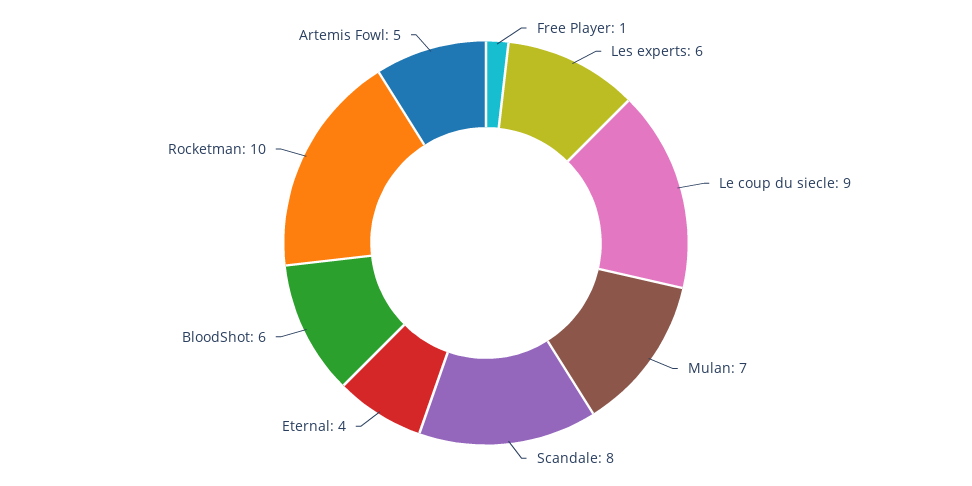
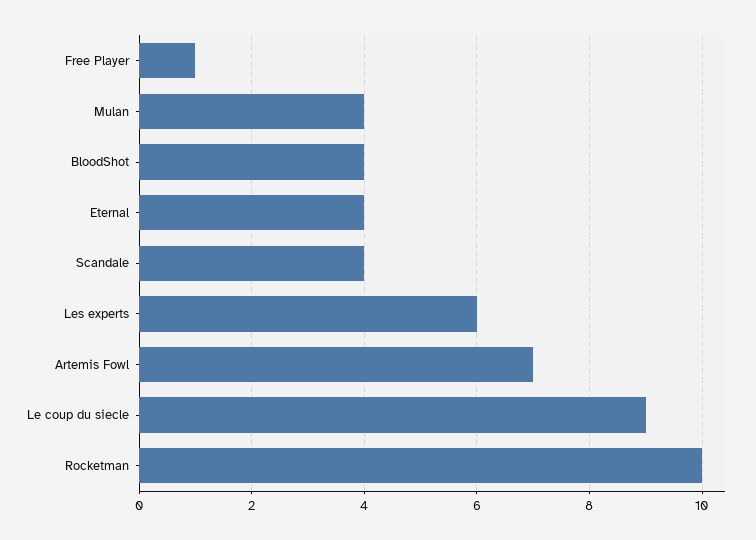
  {
    "Free Player": 1,
    "Les experts": 6,
    "Le coup du siecle": 9,
-   "Mulan": 7,
+   "Mulan": 4,
-   "Scandale": 8,
+   "Scandale": 4,
    "Eternal": 4,
-   "BloodShot": 6,
+   "BloodShot": 4,
    "Rocketman": 10,
-   "Artemis Fowl": 5
+   "Artemis Fowl": 7
  }

